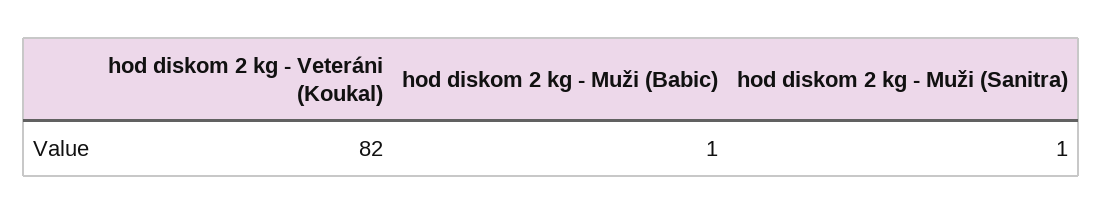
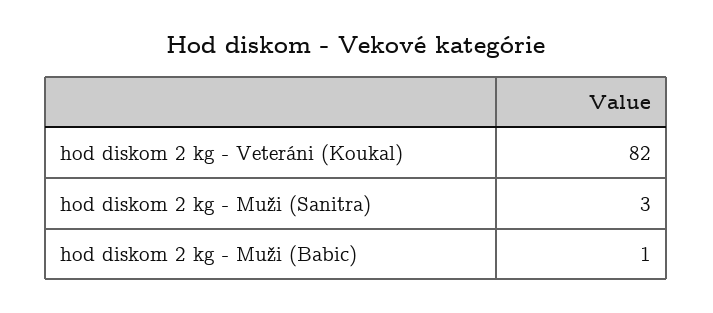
  {
    "hod diskom 2 kg - Veteráni (Koukal)": 82,
    "hod diskom 2 kg - Muži (Babic)": 1,
-   "hod diskom 2 kg - Muži (Sanitra)": 1
+   "hod diskom 2 kg - Muži (Sanitra)": 3
  }

